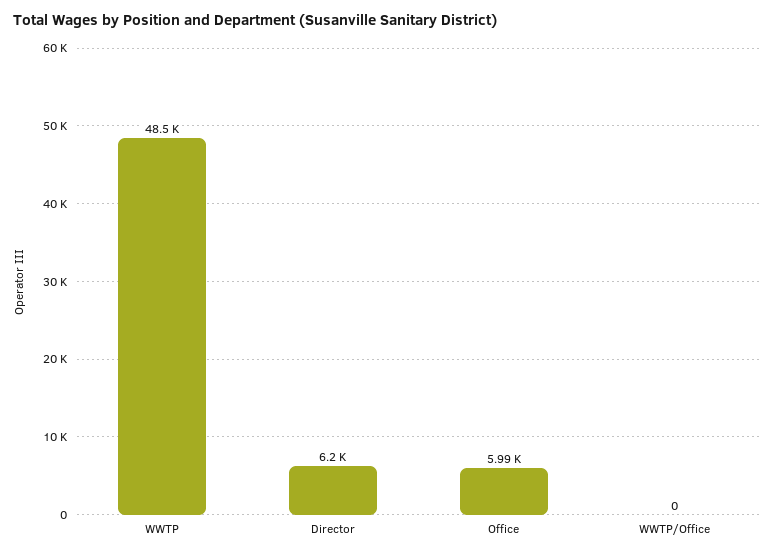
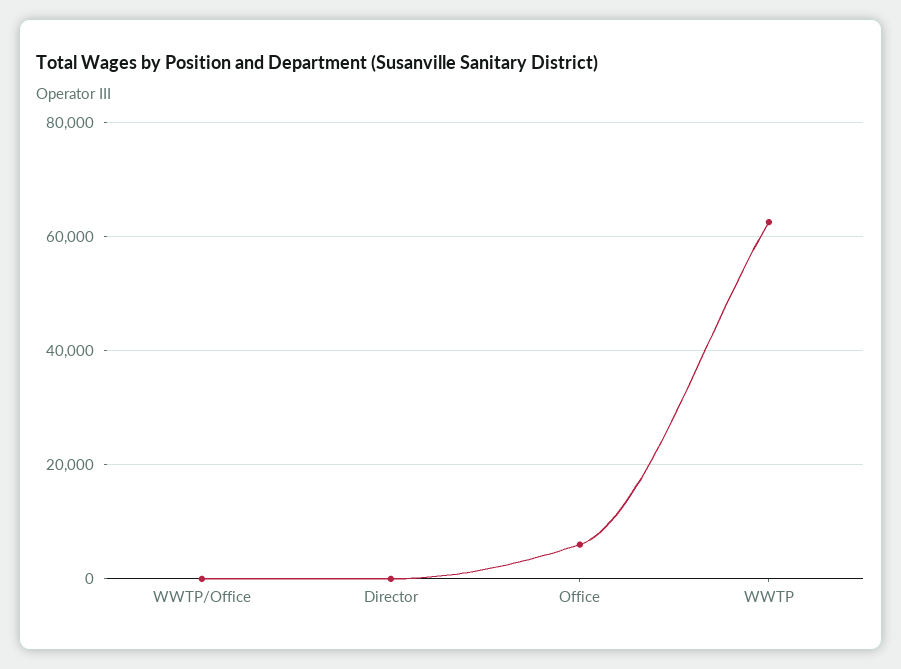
  {
-   "WWTP": 48500,
+   "WWTP": 62000,
-   "Director": 6200,
+   "Director": 0,
    "Office": 5990,
    "WWTP/Office": 0
  }

